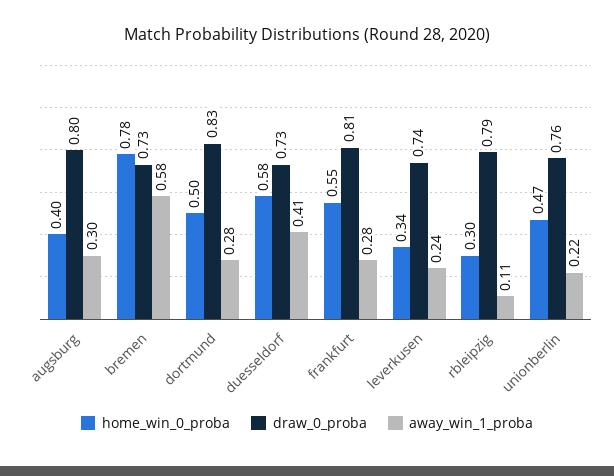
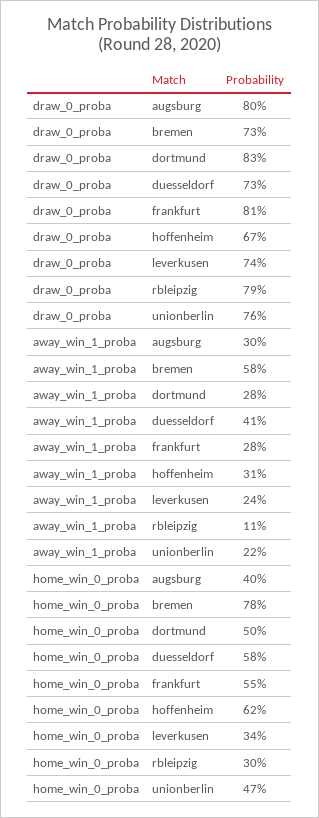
  {
    "home_win_0_proba": {
      "augsburg": 0.4,
      "bremen": 0.78,
      "dortmund": 0.5,
      "duesseldorf": 0.58,
      "frankfurt": 0.55,
      "leverkusen": 0.34,
      "rbleipzig": 0.3,
-     "unionberlin": 0.47
+     "unionberlin": 0.47,
+     "hoffenheim": 0.62
    },
    "draw_0_proba": {
      "augsburg": 0.8,
      "bremen": 0.73,
      "dortmund": 0.83,
      "duesseldorf": 0.73,
      "frankfurt": 0.81,
      "leverkusen": 0.74,
      "rbleipzig": 0.79,
-     "unionberlin": 0.76
+     "unionberlin": 0.76,
+     "hoffenheim": 0.67
    },
    "away_win_1_proba": {
      "augsburg": 0.3,
      "bremen": 0.58,
      "dortmund": 0.28,
      "duesseldorf": 0.41,
      "frankfurt": 0.28,
      "leverkusen": 0.24,
      "rbleipzig": 0.11,
-     "unionberlin": 0.22
+     "unionberlin": 0.22,
+     "hoffenheim": 0.31
    }
  }

